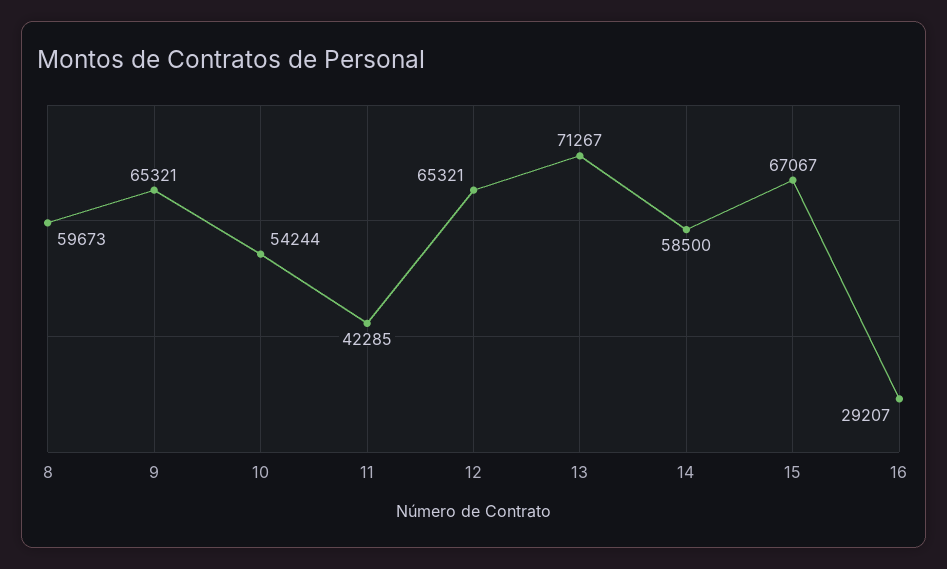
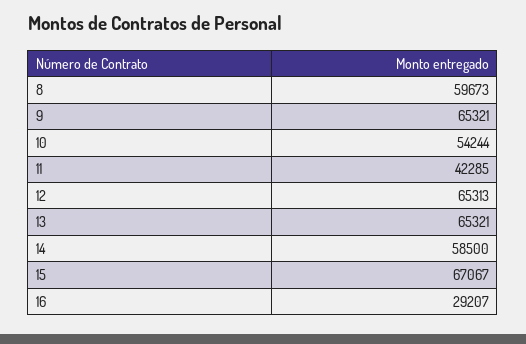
  {
    "8": 59673,
    "9": 65321,
    "10": 54244,
    "11": 42285,
-   "12": 65321,
+   "12": 65313,
-   "13": 71267,
+   "13": 65321,
    "14": 58500,
    "15": 67067,
    "16": 29207
  }

